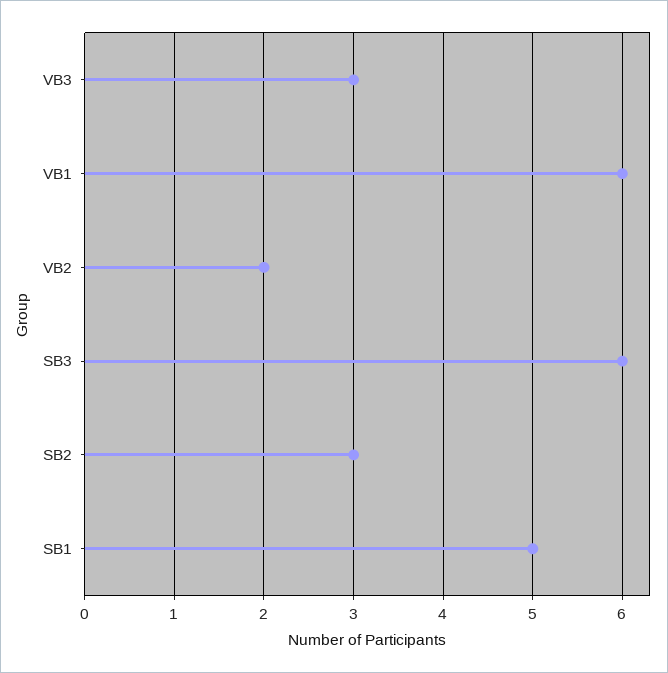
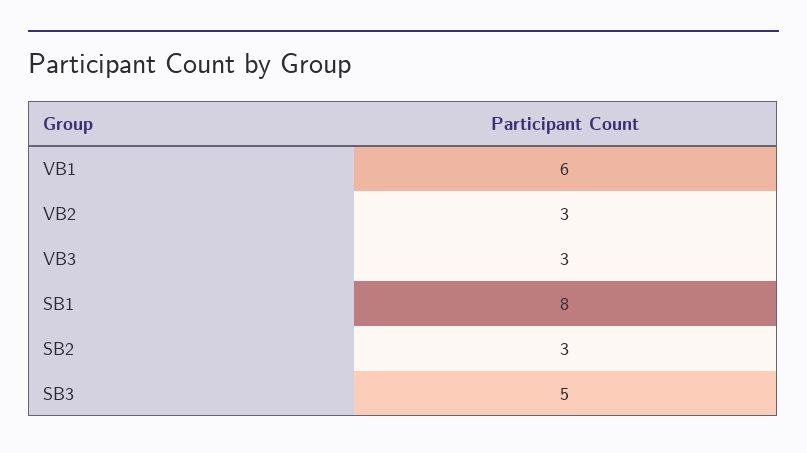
  {
    "VB3": 3,
    "VB1": 6,
-   "VB2": 2,
+   "VB2": 3,
-   "SB3": 6,
+   "SB3": 5,
    "SB2": 3,
-   "SB1": 5
+   "SB1": 8
  }

